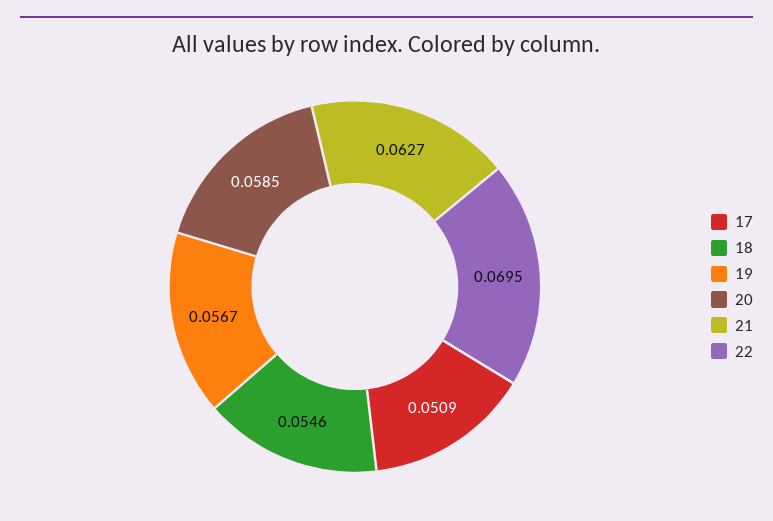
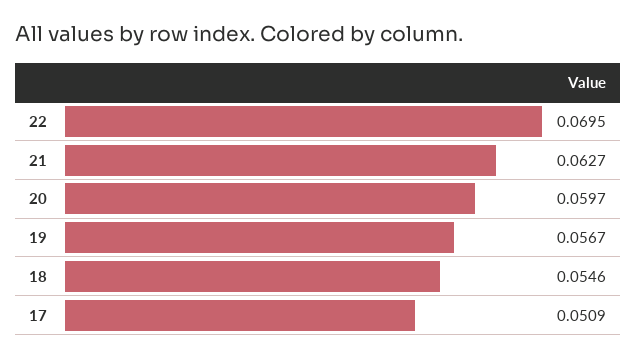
  {
    "17": 0.0509,
    "18": 0.0546,
    "19": 0.0567,
-   "20": 0.0585,
+   "20": 0.0597,
    "21": 0.0627,
    "22": 0.0695
  }

